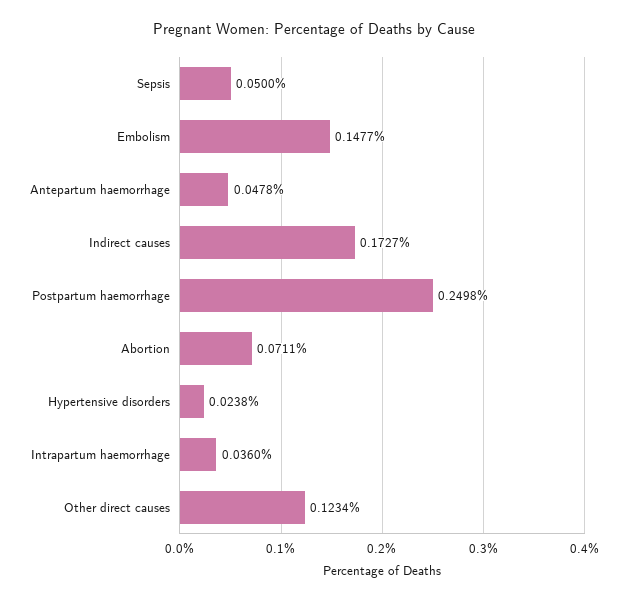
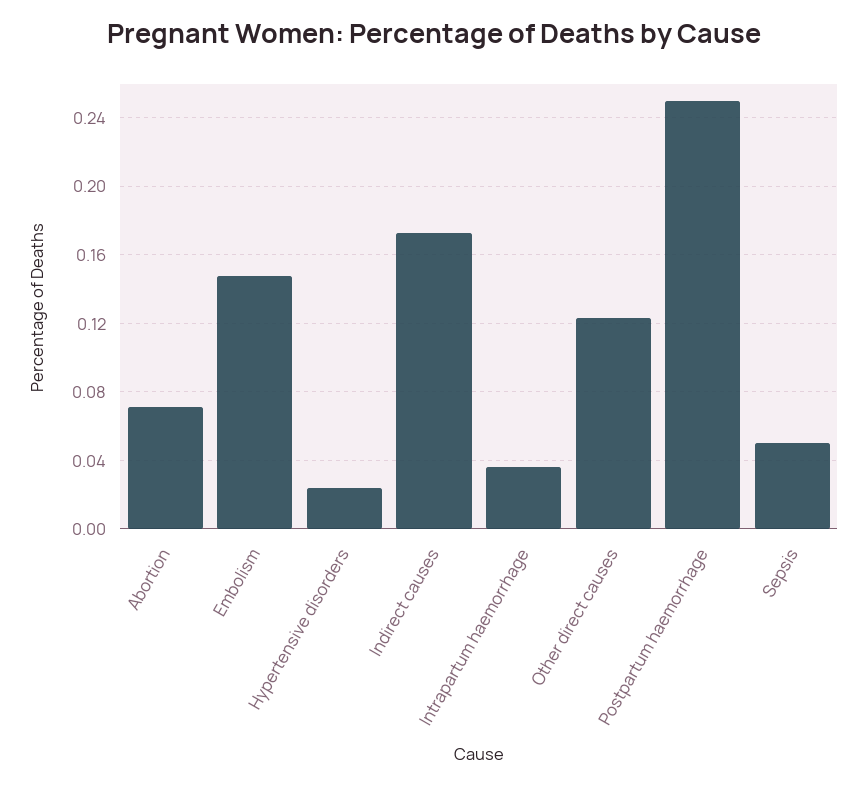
  {
    "Sepsis": 0.05,
    "Embolism": 0.1477,
-   "Antepartum haemorrhage": 0.0478,
    "Indirect causes": 0.1727,
    "Postpartum haemorrhage": 0.2498,
    "Abortion": 0.0711,
    "Hypertensive disorders": 0.0238,
    "Intrapartum haemorrhage": 0.036,
    "Other direct causes": 0.1234
  }

